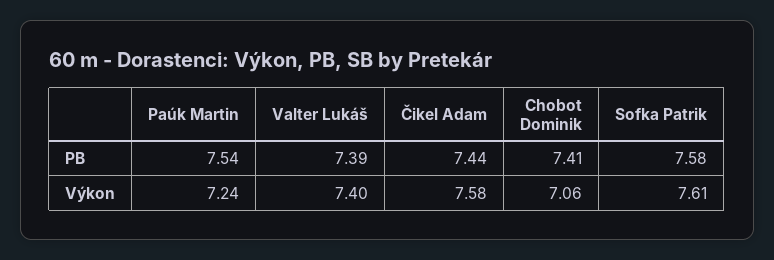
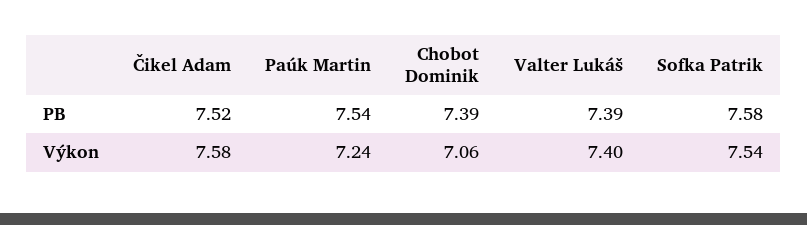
  {
    "Paúk Martin": {
      "PB": 7.54,
      "Výkon": 7.24
    },
    "Valter Lukáš": {
      "PB": 7.39,
      "Výkon": 7.4
    },
    "Čikel Adam": {
-     "PB": 7.44,
+     "PB": 7.52,
      "Výkon": 7.58
    },
    "Chobot Dominik": {
-     "PB": 7.41,
+     "PB": 7.39,
      "Výkon": 7.06
    },
    "Sofka Patrik": {
      "PB": 7.58,
-     "Výkon": 7.61
+     "Výkon": 7.54
    }
  }

